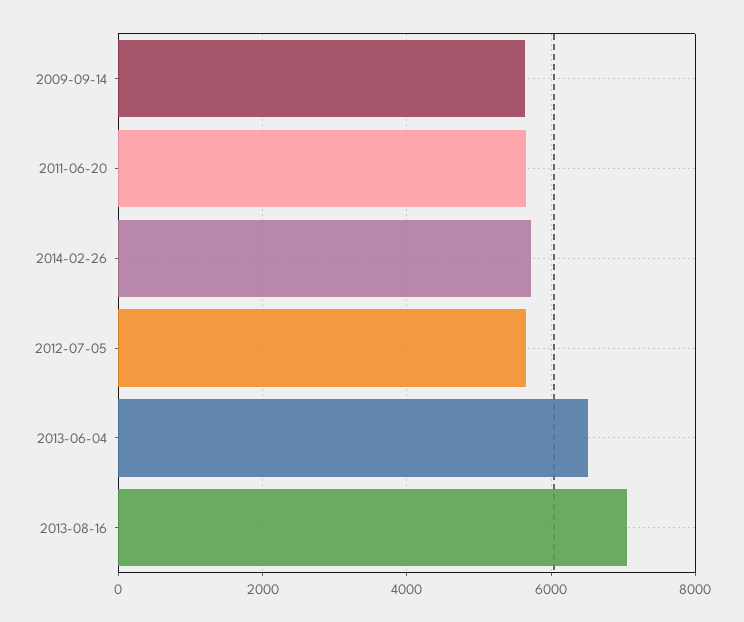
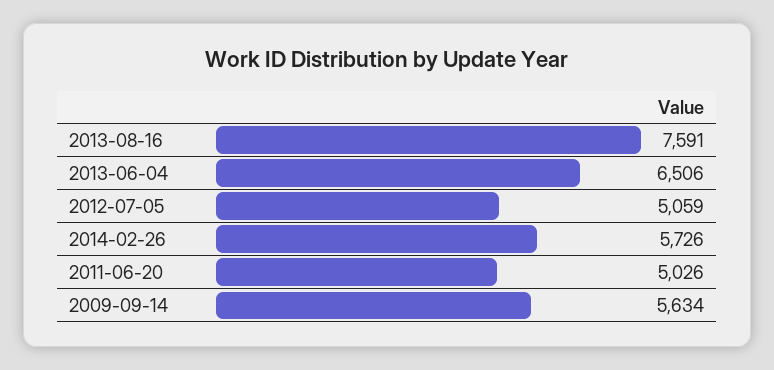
  {
    "2009-09-14": 5634,
-   "2011-06-20": 5600,
+   "2011-06-20": 5026,
    "2014-02-26": 5726,
-   "2012-07-05": 5600,
+   "2012-07-05": 5059,
    "2013-06-04": 6506,
-   "2013-08-16": 7000
+   "2013-08-16": 7591
  }

